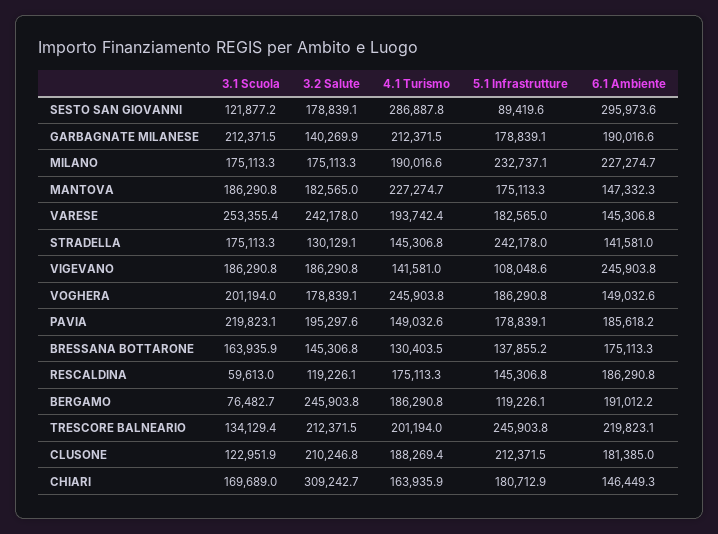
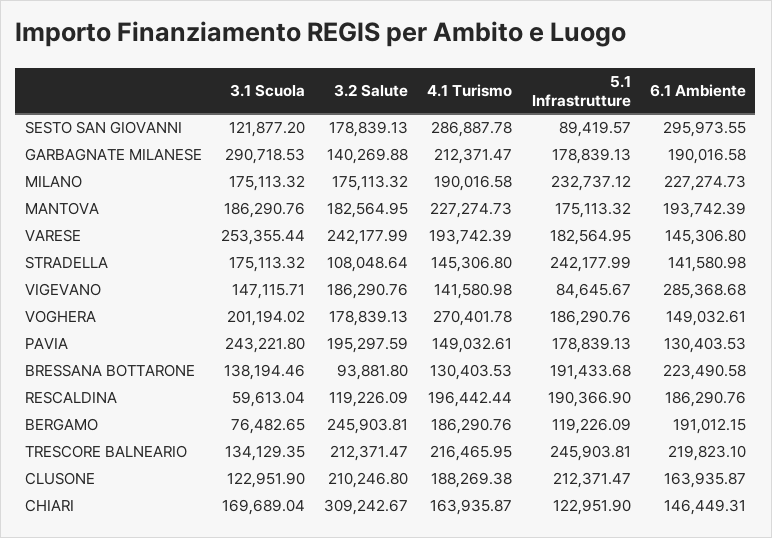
  {
    "3.1 Scuola": {
      "SESTO SAN GIOVANNI": 121877.2,
-     "GARBAGNATE MILANESE": 212371.5,
+     "GARBAGNATE MILANESE": 290718.53,
      "MILANO": 175113.32,
      "MANTOVA": 186290.76,
      "VARESE": 253355.44,
      "STRADELLA": 175113.32,
-     "VIGEVANO": 186290.8,
+     "VIGEVANO": 147115.71,
      "VOGHERA": 201194.02,
-     "PAVIA": 219823.1,
+     "PAVIA": 243221.8,
-     "BRESSANA BOTTARONE": 163935.9,
+     "BRESSANA BOTTARONE": 138194.46,
      "RESCALDINA": 59613.04,
      "BERGAMO": 76482.65,
      "TRESCORE BALNEARIO": 134129.35,
      "CLUSONE": 122951.9,
      "CHIARI": 169689.04
    },
    "3.2 Salute": {
      "SESTO SAN GIOVANNI": 178839.13,
      "GARBAGNATE MILANESE": 140269.88,
      "MILANO": 175113.32,
      "MANTOVA": 182564.95,
      "VARESE": 242177.99,
-     "STRADELLA": 130129.1,
+     "STRADELLA": 108048.64,
      "VIGEVANO": 186290.76,
      "VOGHERA": 178839.13,
      "PAVIA": 195297.59,
-     "BRESSANA BOTTARONE": 145306.8,
+     "BRESSANA BOTTARONE": 93881.8,
      "RESCALDINA": 119226.09,
      "BERGAMO": 245903.81,
      "TRESCORE BALNEARIO": 212371.47,
      "CLUSONE": 210246.8,
      "CHIARI": 309242.67
    },
    "4.1 Turismo": {
      "SESTO SAN GIOVANNI": 286887.78,
      "GARBAGNATE MILANESE": 212371.47,
      "MILANO": 190016.58,
      "MANTOVA": 227274.73,
      "VARESE": 193742.39,
      "STRADELLA": 145306.8,
      "VIGEVANO": 141580.98,
-     "VOGHERA": 245903.8,
+     "VOGHERA": 270401.78,
      "PAVIA": 149032.61,
      "BRESSANA BOTTARONE": 130403.53,
-     "RESCALDINA": 175113.3,
+     "RESCALDINA": 196442.44,
      "BERGAMO": 186290.76,
-     "TRESCORE BALNEARIO": 201194,
+     "TRESCORE BALNEARIO": 216465.95,
      "CLUSONE": 188269.38,
      "CHIARI": 163935.87
    },
    "5.1 Infrastrutture": {
      "SESTO SAN GIOVANNI": 89419.57,
      "GARBAGNATE MILANESE": 178839.13,
      "MILANO": 232737.12,
      "MANTOVA": 175113.32,
      "VARESE": 182564.95,
      "STRADELLA": 242177.99,
-     "VIGEVANO": 108048.6,
+     "VIGEVANO": 84645.67,
      "VOGHERA": 186290.76,
      "PAVIA": 178839.13,
-     "BRESSANA BOTTARONE": 137855.2,
+     "BRESSANA BOTTARONE": 191433.68,
-     "RESCALDINA": 145306.8,
+     "RESCALDINA": 190366.9,
      "BERGAMO": 119226.09,
      "TRESCORE BALNEARIO": 245903.81,
      "CLUSONE": 212371.47,
-     "CHIARI": 180712.9
+     "CHIARI": 122951.9
    },
    "6.1 Ambiente": {
      "SESTO SAN GIOVANNI": 295973.55,
      "GARBAGNATE MILANESE": 190016.58,
      "MILANO": 227274.73,
-     "MANTOVA": 147332.3,
+     "MANTOVA": 193742.39,
      "VARESE": 145306.8,
      "STRADELLA": 141580.98,
-     "VIGEVANO": 245903.8,
+     "VIGEVANO": 285368.68,
      "VOGHERA": 149032.61,
-     "PAVIA": 185618.2,
+     "PAVIA": 130403.53,
-     "BRESSANA BOTTARONE": 175113.3,
+     "BRESSANA BOTTARONE": 223490.58,
      "RESCALDINA": 186290.76,
      "BERGAMO": 191012.15,
      "TRESCORE BALNEARIO": 219823.1,
-     "CLUSONE": 181385,
+     "CLUSONE": 163935.87,
      "CHIARI": 146449.31
    }
  }

